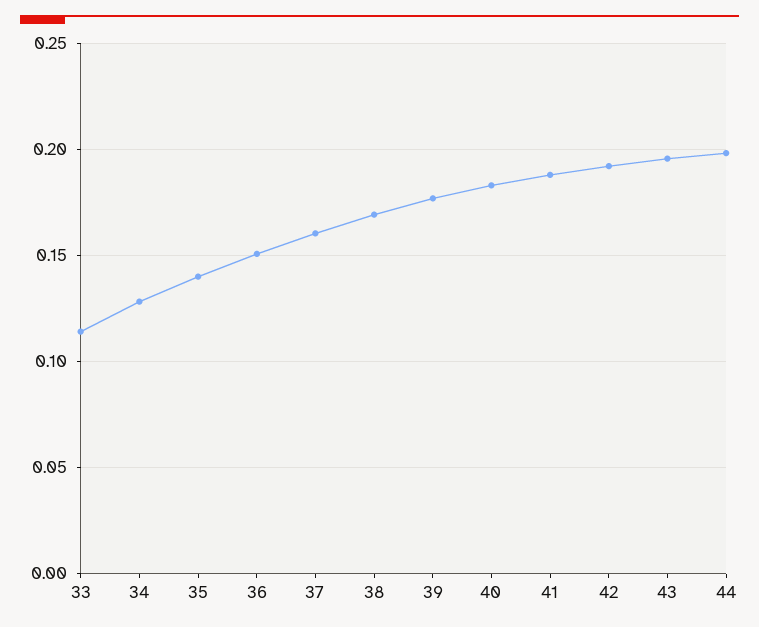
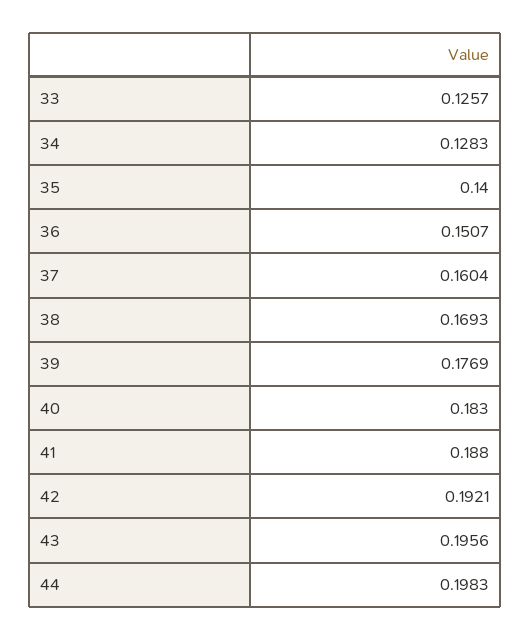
  {
-   "33": 0.115,
+   "33": 0.1257,
    "34": 0.1283,
    "35": 0.14,
    "36": 0.1507,
    "37": 0.1604,
    "38": 0.1693,
    "39": 0.1769,
    "40": 0.183,
    "41": 0.188,
    "42": 0.1921,
    "43": 0.1956,
    "44": 0.1983
  }

